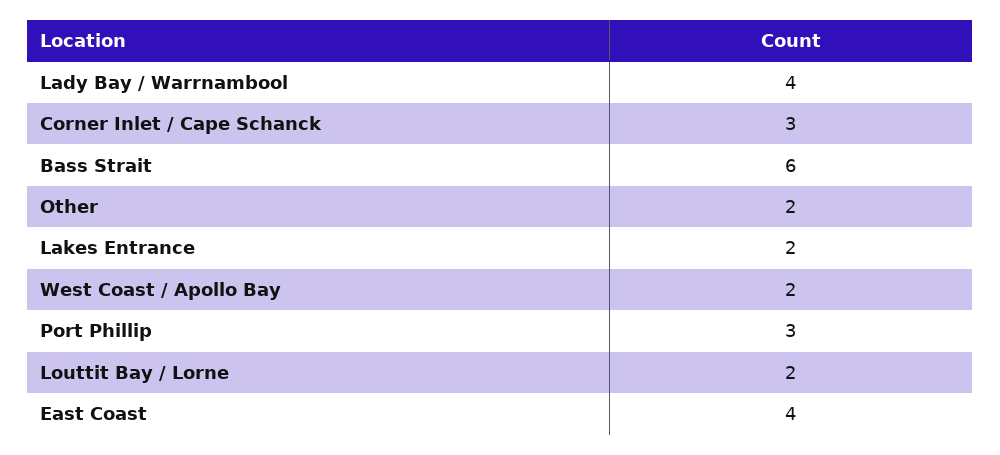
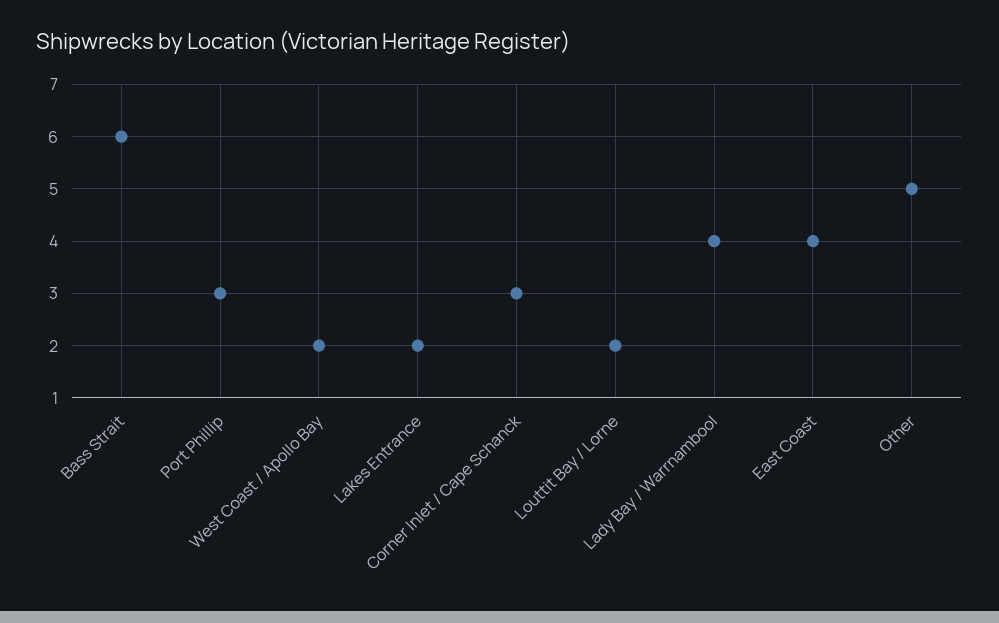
  {
    "Lady Bay / Warrnambool": 4,
    "Corner Inlet / Cape Schanck": 3,
    "Bass Strait": 6,
-   "Other": 2,
+   "Other": 5,
    "Lakes Entrance": 2,
    "West Coast / Apollo Bay": 2,
    "Port Phillip": 3,
    "Louttit Bay / Lorne": 2,
    "East Coast": 4
  }

